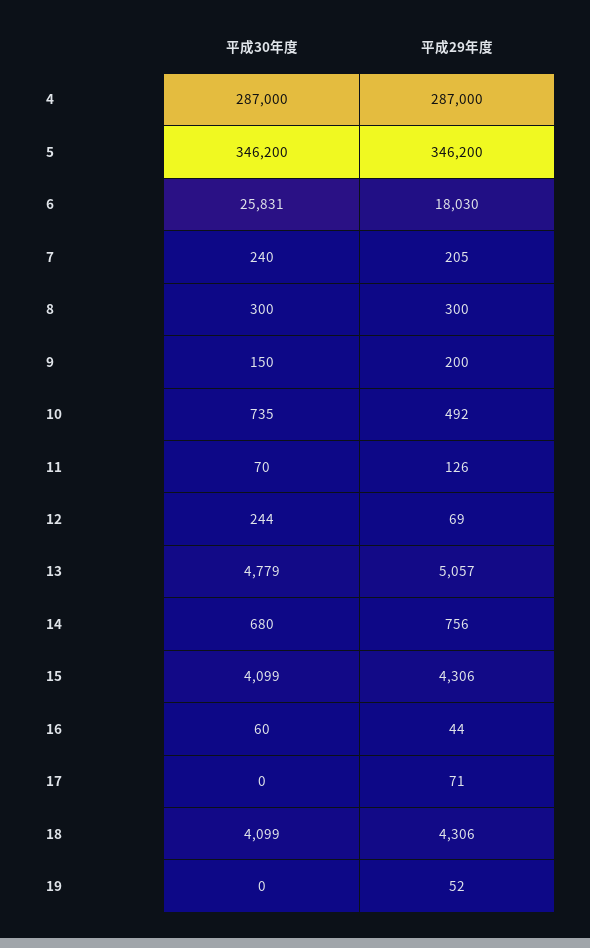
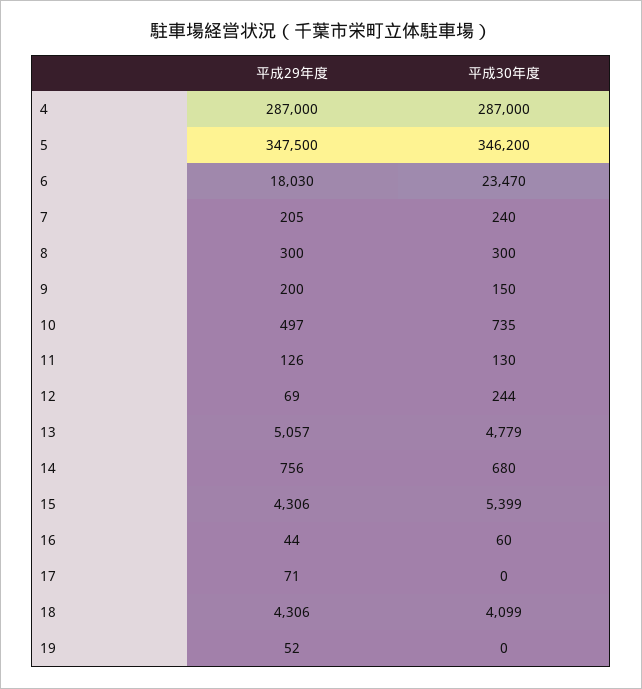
  {
    "平成30年度": {
      "4": 287000,
      "5": 346200,
-     "6": 25831,
+     "6": 23470,
      "7": 240,
      "8": 300,
      "9": 150,
      "10": 735,
-     "11": 70,
+     "11": 130,
      "12": 244,
      "13": 4779,
      "14": 680,
-     "15": 4099,
+     "15": 5399,
      "16": 60,
      "17": 0,
      "18": 4099,
      "19": 0
    },
    "平成29年度": {
      "4": 287000,
-     "5": 346200,
+     "5": 347500,
      "6": 18030,
      "7": 205,
      "8": 300,
      "9": 200,
-     "10": 492,
+     "10": 497,
      "11": 126,
      "12": 69,
      "13": 5057,
      "14": 756,
      "15": 4306,
      "16": 44,
      "17": 71,
      "18": 4306,
      "19": 52
    }
  }

